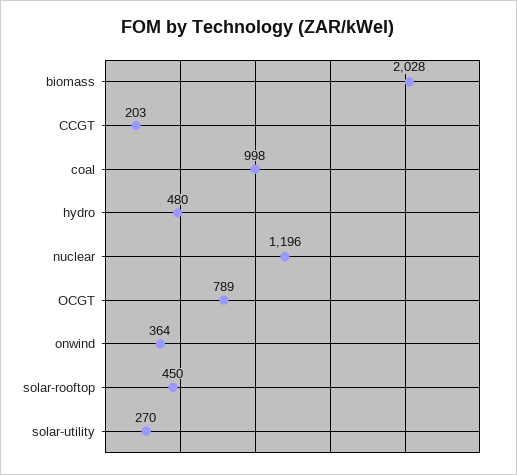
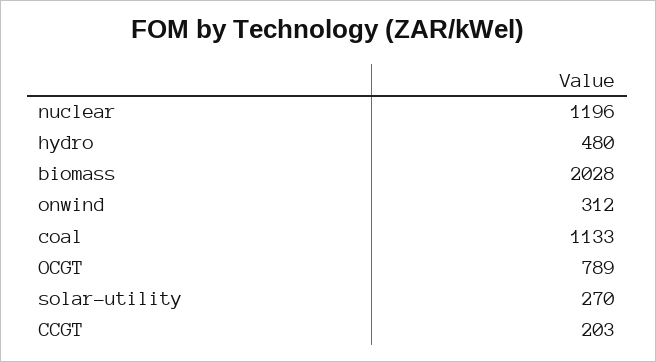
  {
    "biomass": 2028,
    "CCGT": 203,
-   "coal": 998,
+   "coal": 1133,
    "hydro": 480,
    "nuclear": 1196,
    "OCGT": 789,
-   "onwind": 364,
+   "onwind": 312,
-   "solar-rooftop": 450,
    "solar-utility": 270
  }

